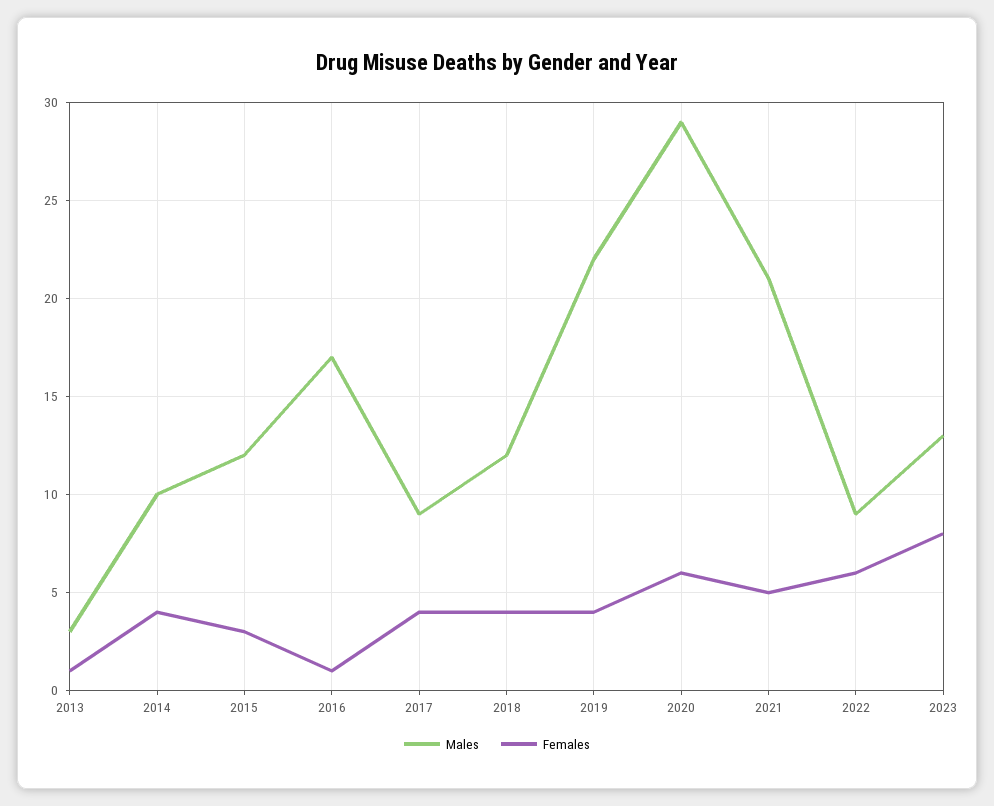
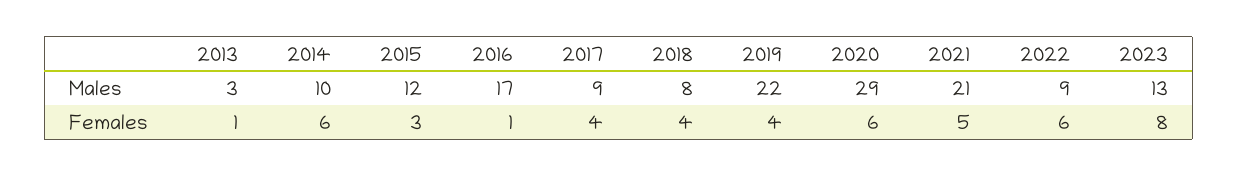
  {
    "Males": {
      "2013": 3,
      "2014": 10,
      "2015": 12,
      "2016": 17,
      "2017": 9,
-     "2018": 12,
+     "2018": 8,
      "2019": 22,
      "2020": 29,
      "2021": 21,
      "2022": 9,
      "2023": 13
    },
    "Females": {
      "2013": 1,
-     "2014": 4,
+     "2014": 6,
      "2015": 3,
      "2016": 1,
      "2017": 4,
      "2018": 4,
      "2019": 4,
      "2020": 6,
      "2021": 5,
      "2022": 6,
      "2023": 8
    }
  }

